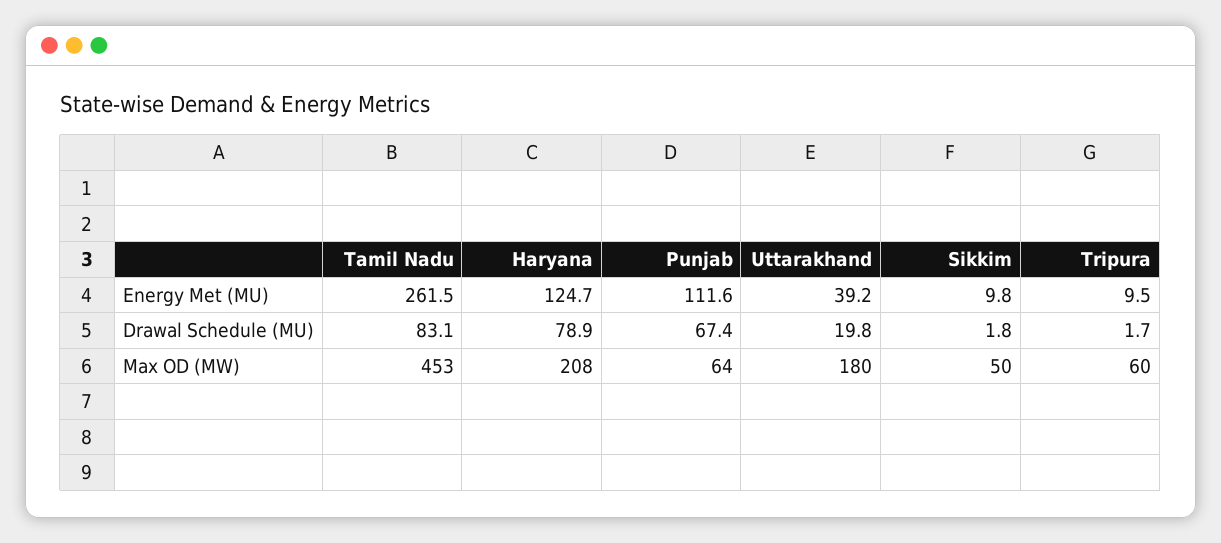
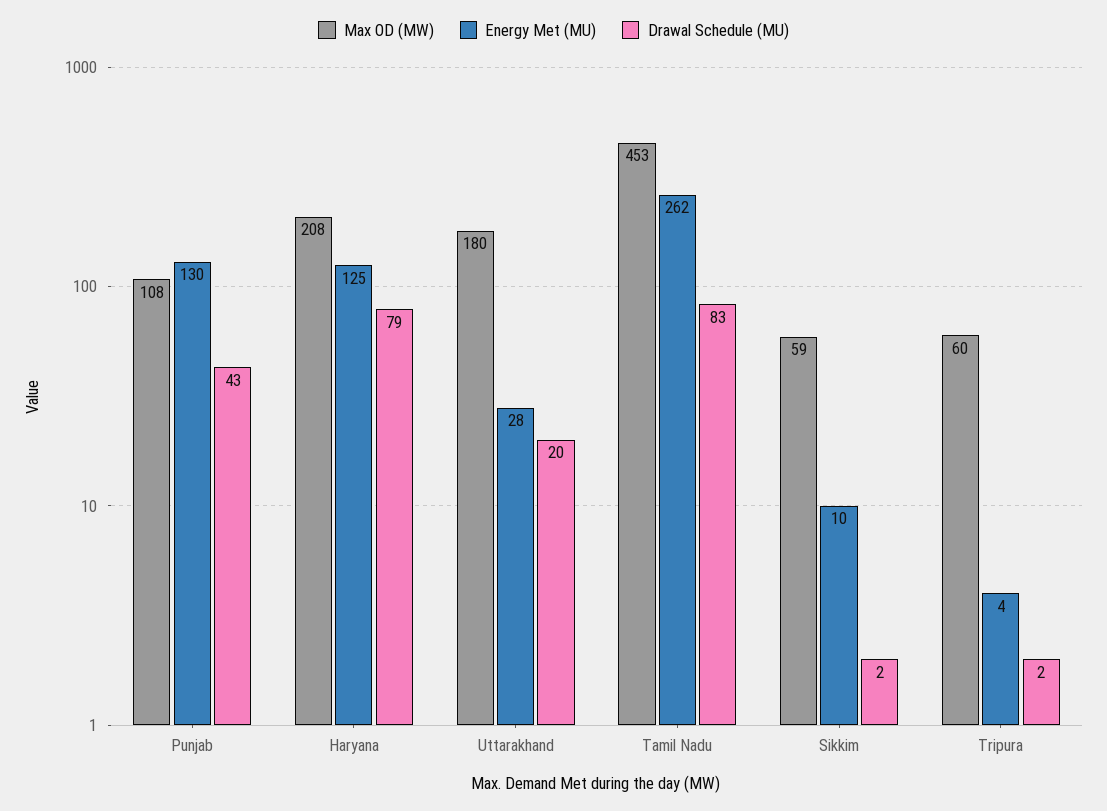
  {
    "Energy Met (MU)": {
      "Tamil Nadu": 261.5,
      "Haryana": 124.7,
-     "Punjab": 111.6,
+     "Punjab": 130,
-     "Uttarakhand": 39.2,
+     "Uttarakhand": 28,
      "Sikkim": 9.8,
-     "Tripura": 9.5
+     "Tripura": 4
    },
    "Drawal Schedule (MU)": {
      "Tamil Nadu": 83.1,
      "Haryana": 78.9,
-     "Punjab": 67.4,
+     "Punjab": 43,
      "Uttarakhand": 19.8,
      "Sikkim": 1.8,
      "Tripura": 1.7
    },
    "Max OD (MW)": {
      "Tamil Nadu": 453,
      "Haryana": 208,
-     "Punjab": 64,
+     "Punjab": 108,
      "Uttarakhand": 180,
-     "Sikkim": 50,
+     "Sikkim": 59,
      "Tripura": 60
    }
  }

